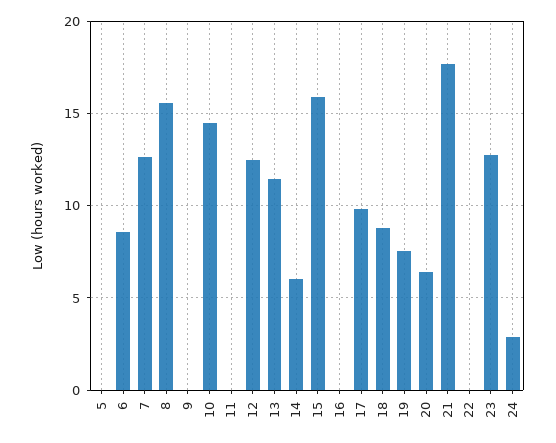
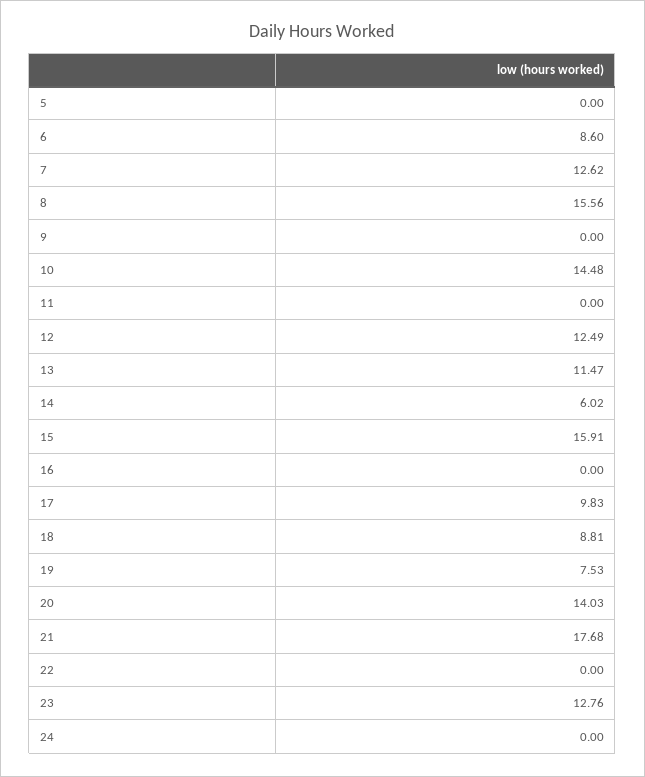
  {
    "5": 0,
    "6": 8.6,
    "7": 12.62,
    "8": 15.56,
    "9": 0,
    "10": 14.48,
    "11": 0,
    "12": 12.49,
    "13": 11.47,
    "14": 6.02,
    "15": 15.91,
    "16": 0,
    "17": 9.83,
    "18": 8.81,
    "19": 7.53,
-   "20": 6.5,
+   "20": 14.03,
    "21": 17.68,
    "22": 0,
    "23": 12.76,
-   "24": 3
+   "24": 0
  }

